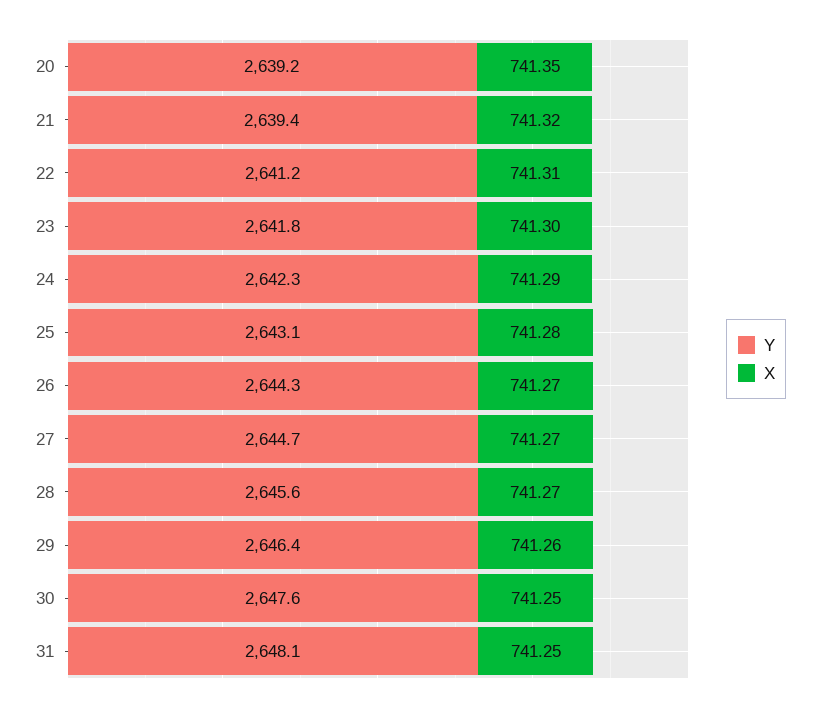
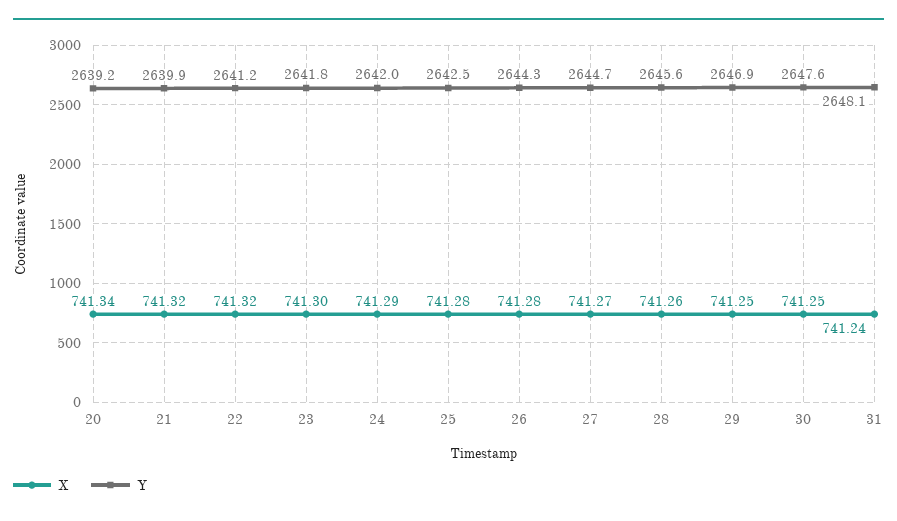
  {
    "Y": {
      "20": 2639.2,
-     "21": 2639.4,
+     "21": 2639.9,
      "22": 2641.2,
      "23": 2641.8,
-     "24": 2642.3,
+     "24": 2642,
-     "25": 2643.1,
+     "25": 2642.5,
      "26": 2644.3,
      "27": 2644.7,
      "28": 2645.6,
-     "29": 2646.4,
+     "29": 2646.9,
      "30": 2647.6,
      "31": 2648.1
    },
    "X": {
-     "20": 741.35,
+     "20": 741.34,
      "21": 741.32,
-     "22": 741.31,
+     "22": 741.32,
      "23": 741.3,
      "24": 741.29,
      "25": 741.28,
-     "26": 741.27,
+     "26": 741.28,
      "27": 741.27,
-     "28": 741.27,
+     "28": 741.26,
-     "29": 741.26,
+     "29": 741.25,
      "30": 741.25,
-     "31": 741.25
+     "31": 741.24
    }
  }

